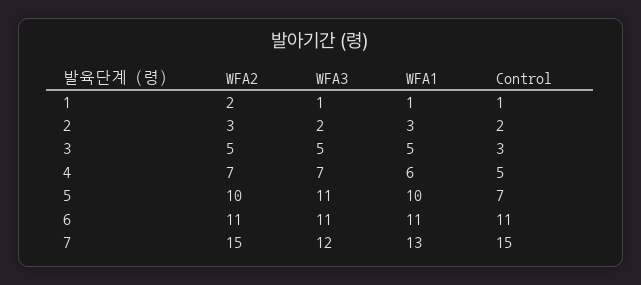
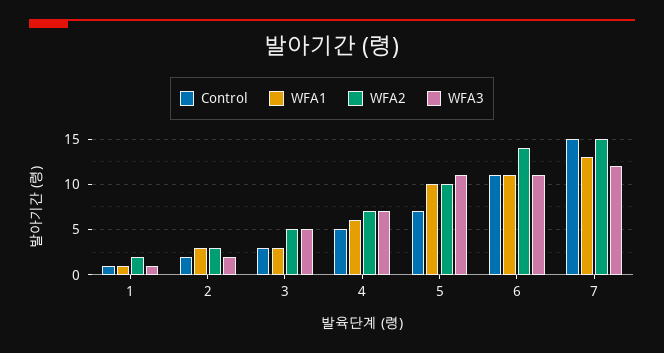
  {
    "WFA2": {
      "1": 2,
      "2": 3,
      "3": 5,
      "4": 7,
      "5": 10,
-     "6": 11,
+     "6": 14,
      "7": 15
    },
    "WFA3": {
      "1": 1,
      "2": 2,
      "3": 5,
      "4": 7,
      "5": 11,
      "6": 11,
      "7": 12
    },
    "WFA1": {
      "1": 1,
      "2": 3,
-     "3": 5,
+     "3": 3,
      "4": 6,
      "5": 10,
      "6": 11,
      "7": 13
    },
    "Control": {
      "1": 1,
      "2": 2,
      "3": 3,
      "4": 5,
      "5": 7,
      "6": 11,
      "7": 15
    }
  }

